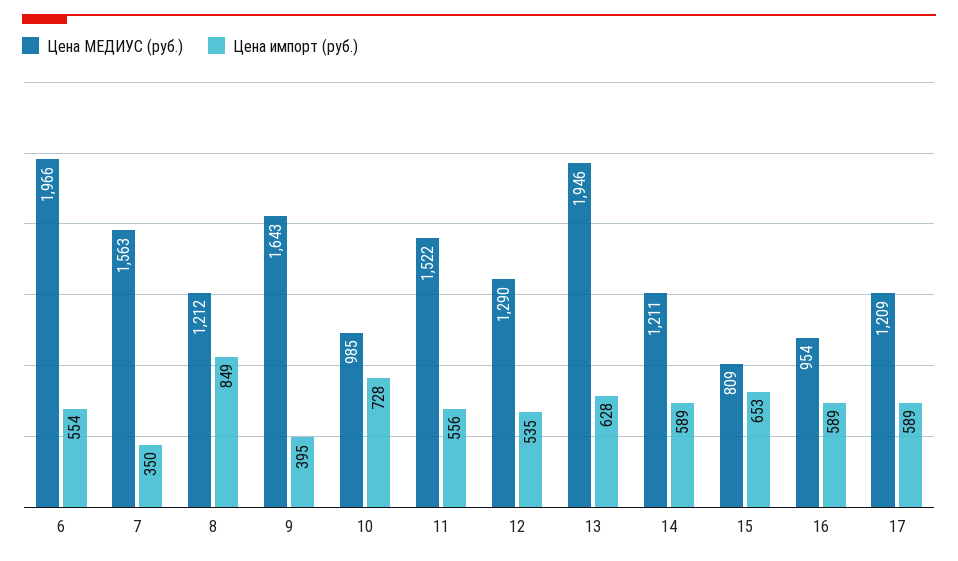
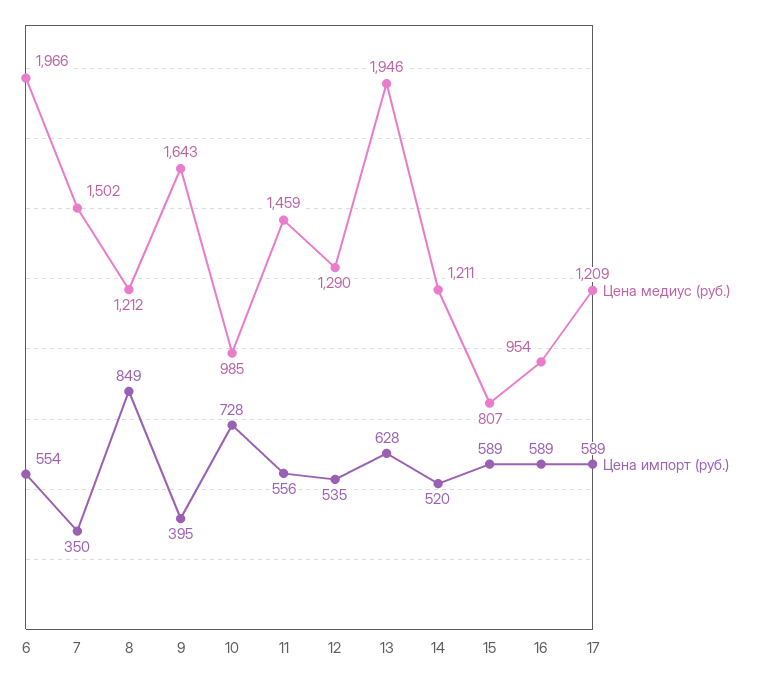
  {
    "Цена МЕДИУС (руб.)": {
      "6": 1966,
-     "7": 1563,
+     "7": 1502,
      "8": 1212,
      "9": 1643,
      "10": 985,
-     "11": 1522,
+     "11": 1459,
      "12": 1290,
      "13": 1946,
      "14": 1211,
-     "15": 809,
+     "15": 807,
      "16": 954,
      "17": 1209
    },
    "Цена импорт (руб.)": {
      "6": 554,
      "7": 350,
      "8": 849,
      "9": 395,
      "10": 728,
      "11": 556,
      "12": 535,
      "13": 628,
-     "14": 589,
+     "14": 520,
-     "15": 653,
+     "15": 589,
      "16": 589,
      "17": 589
    }
  }

